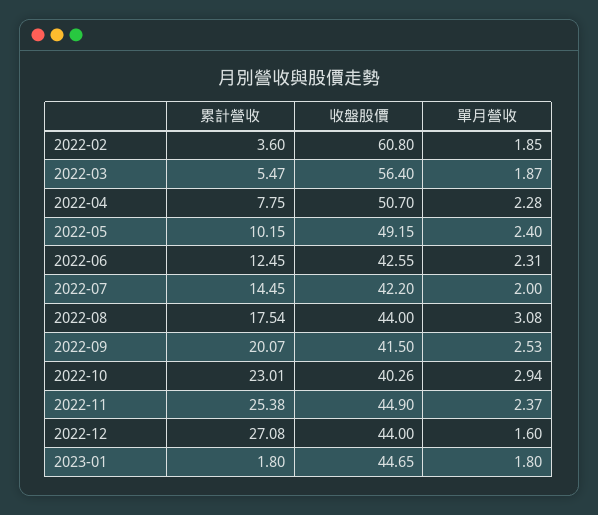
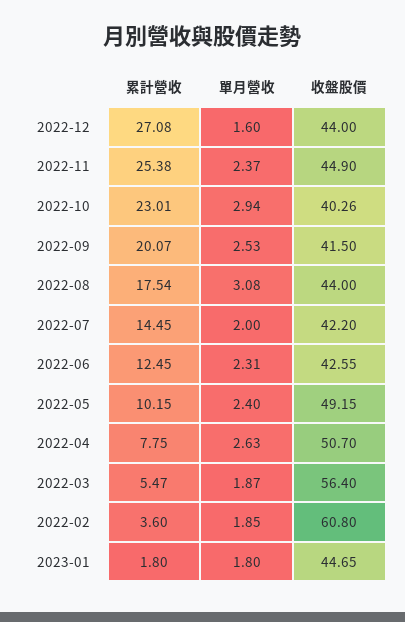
  {
    "累計營收": {
      "2022-02": 3.6,
      "2022-03": 5.47,
      "2022-04": 7.75,
      "2022-05": 10.15,
      "2022-06": 12.45,
      "2022-07": 14.45,
      "2022-08": 17.54,
      "2022-09": 20.07,
      "2022-10": 23.01,
      "2022-11": 25.38,
      "2022-12": 27.08,
      "2023-01": 1.8
    },
    "收盤股價": {
      "2022-02": 60.8,
      "2022-03": 56.4,
      "2022-04": 50.7,
      "2022-05": 49.15,
      "2022-06": 42.55,
      "2022-07": 42.2,
      "2022-08": 44,
      "2022-09": 41.5,
      "2022-10": 40.26,
      "2022-11": 44.9,
      "2022-12": 44,
      "2023-01": 44.65
    },
    "單月營收": {
      "2022-02": 1.85,
      "2022-03": 1.87,
-     "2022-04": 2.28,
+     "2022-04": 2.63,
      "2022-05": 2.4,
      "2022-06": 2.31,
      "2022-07": 2,
      "2022-08": 3.08,
      "2022-09": 2.53,
      "2022-10": 2.94,
      "2022-11": 2.37,
      "2022-12": 1.6,
      "2023-01": 1.8
    }
  }

